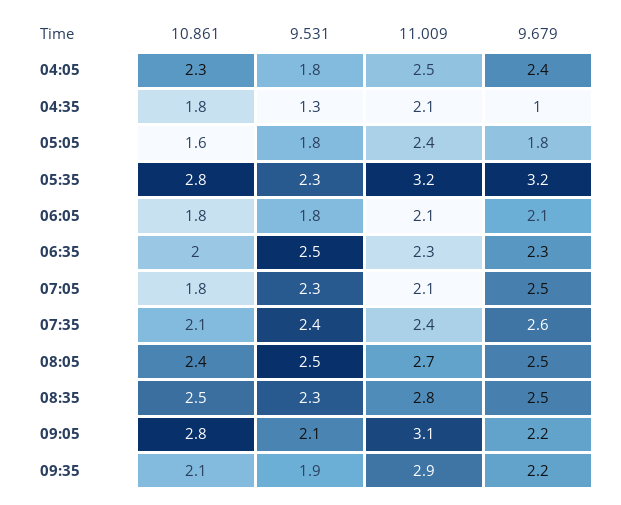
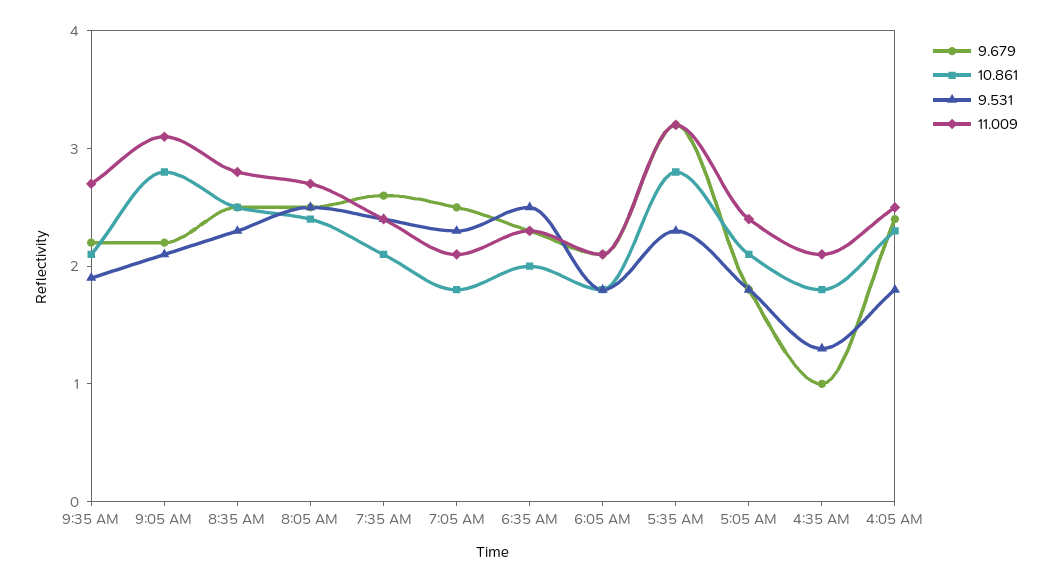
  {
    "10.861": {
      "04:05": 2.3,
      "04:35": 1.8,
-     "05:05": 1.6,
+     "05:05": 2.1,
      "05:35": 2.8,
      "06:05": 1.8,
      "06:35": 2,
      "07:05": 1.8,
      "07:35": 2.1,
      "08:05": 2.4,
      "08:35": 2.5,
      "09:05": 2.8,
      "09:35": 2.1
    },
    "9.531": {
      "04:05": 1.8,
      "04:35": 1.3,
      "05:05": 1.8,
      "05:35": 2.3,
      "06:05": 1.8,
      "06:35": 2.5,
      "07:05": 2.3,
      "07:35": 2.4,
      "08:05": 2.5,
      "08:35": 2.3,
      "09:05": 2.1,
      "09:35": 1.9
    },
    "11.009": {
      "04:05": 2.5,
      "04:35": 2.1,
      "05:05": 2.4,
      "05:35": 3.2,
      "06:05": 2.1,
      "06:35": 2.3,
      "07:05": 2.1,
      "07:35": 2.4,
      "08:05": 2.7,
      "08:35": 2.8,
      "09:05": 3.1,
-     "09:35": 2.9
+     "09:35": 2.7
    },
    "9.679": {
      "04:05": 2.4,
      "04:35": 1,
      "05:05": 1.8,
      "05:35": 3.2,
      "06:05": 2.1,
      "06:35": 2.3,
      "07:05": 2.5,
      "07:35": 2.6,
      "08:05": 2.5,
      "08:35": 2.5,
      "09:05": 2.2,
      "09:35": 2.2
    }
  }

